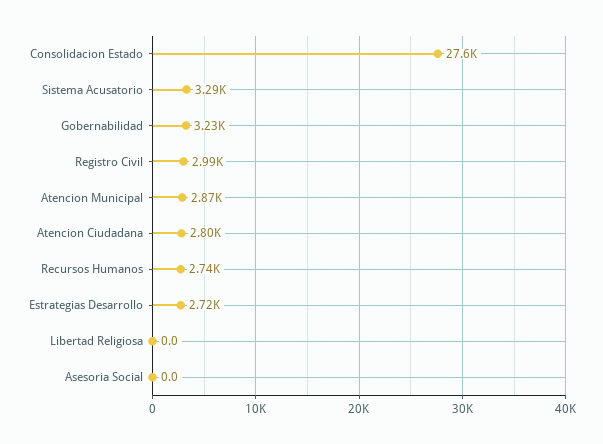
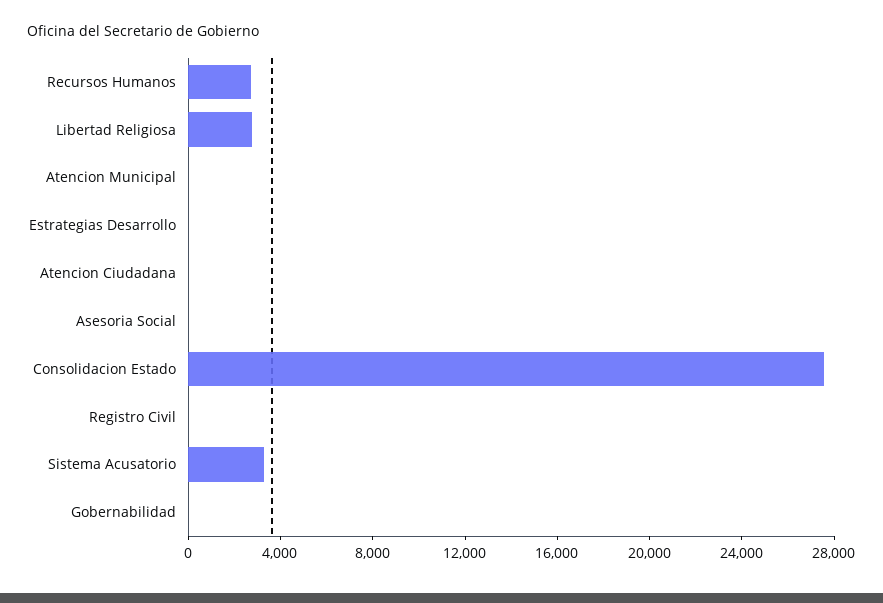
  {
    "Consolidacion Estado": 27600,
    "Sistema Acusatorio": 3290,
-   "Gobernabilidad": 3230,
+   "Gobernabilidad": 0,
-   "Registro Civil": 2990,
+   "Registro Civil": 0,
-   "Atencion Municipal": 2870,
+   "Atencion Municipal": 0,
-   "Atencion Ciudadana": 2800,
+   "Atencion Ciudadana": 0,
    "Recursos Humanos": 2740,
-   "Estrategias Desarrollo": 2720,
+   "Estrategias Desarrollo": 0,
-   "Libertad Religiosa": 0,
+   "Libertad Religiosa": 3000,
    "Asesoria Social": 0
  }

